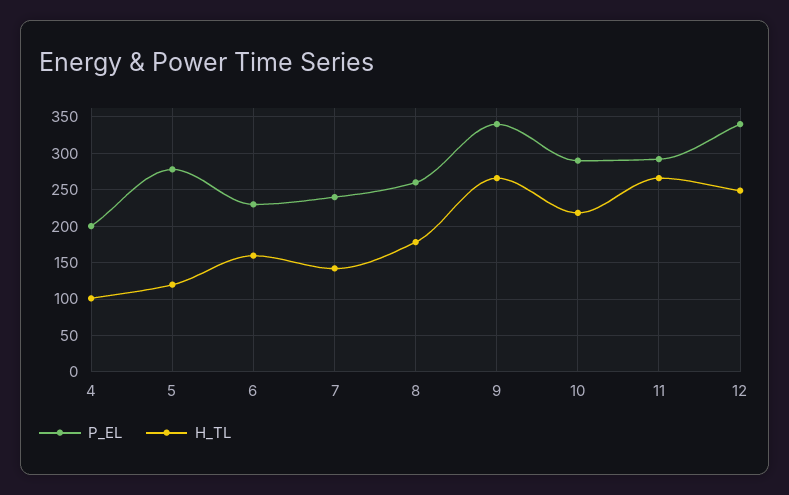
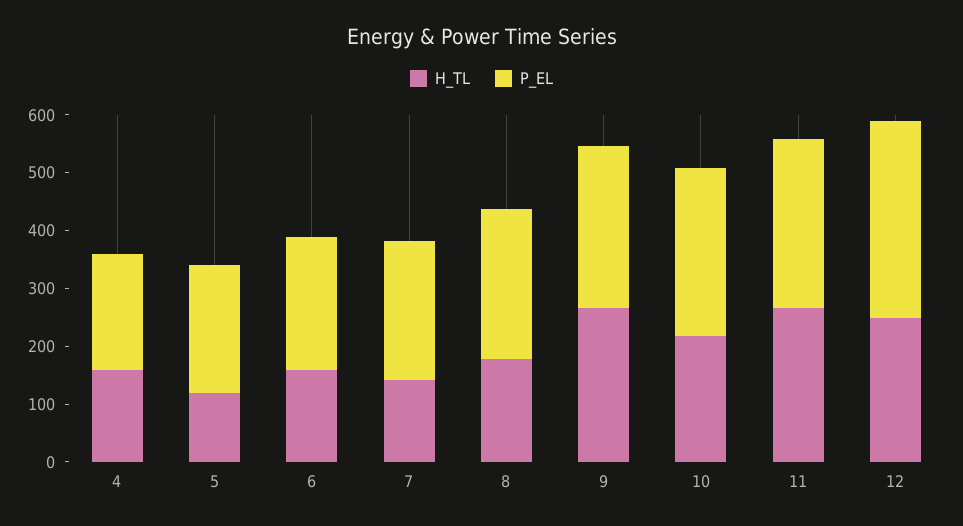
  {
    "P_EL": {
      "4": 200,
-     "5": 280,
+     "5": 220,
      "6": 230,
      "7": 240,
      "8": 260,
-     "9": 340,
+     "9": 280,
      "10": 290,
      "11": 290,
      "12": 340
    },
    "H_TL": {
-     "4": 100,
+     "4": 160,
      "5": 120,
      "6": 160,
      "7": 140,
      "8": 180,
      "9": 270,
      "10": 220,
      "11": 270,
      "12": 250
    }
  }

